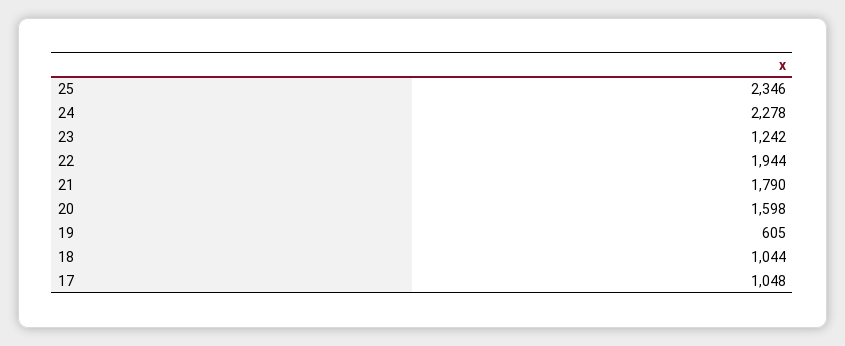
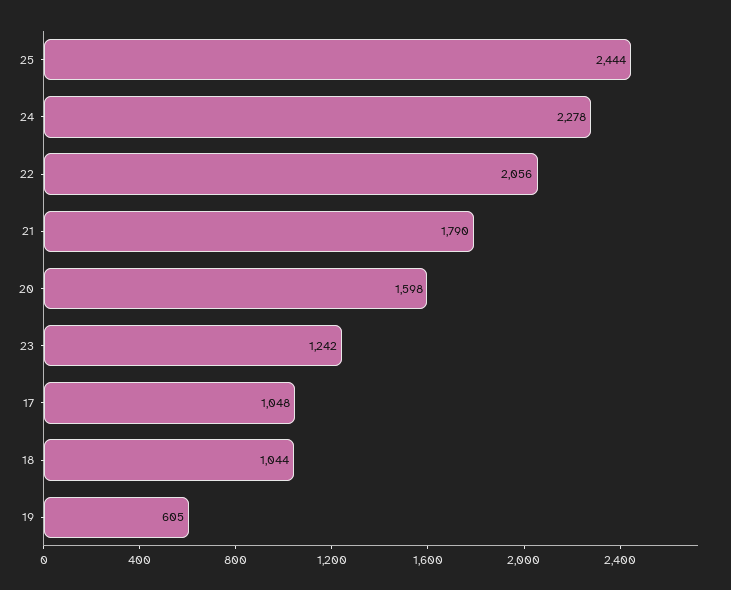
  {
-   "25": 2346,
+   "25": 2444,
    "24": 2278,
    "23": 1242,
-   "22": 1944,
+   "22": 2056,
    "21": 1790,
    "20": 1598,
    "19": 605,
    "18": 1044,
    "17": 1048
  }

